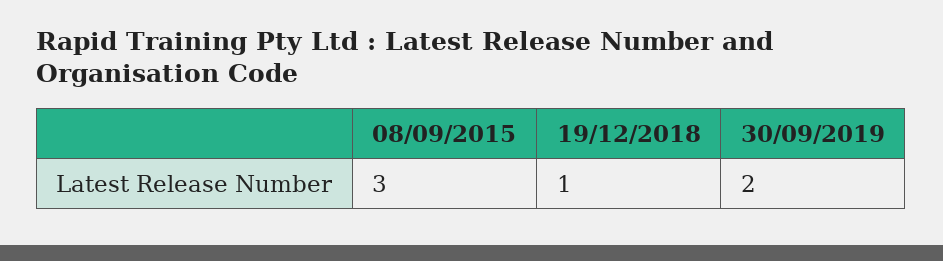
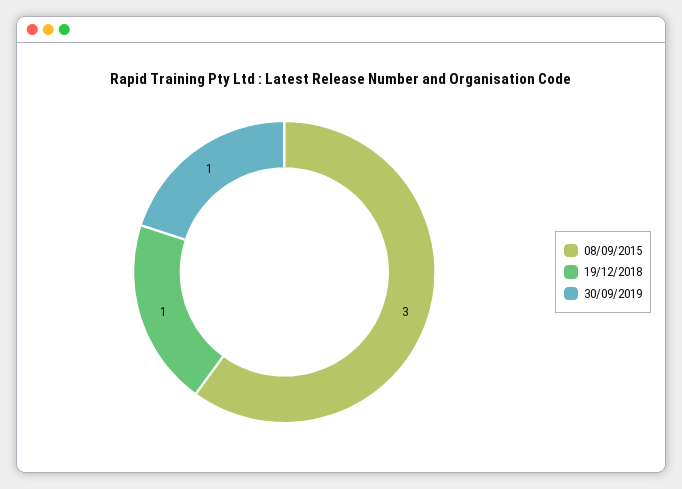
  {
    "08/09/2015": 3,
    "19/12/2018": 1,
-   "30/09/2019": 2
+   "30/09/2019": 1
  }

